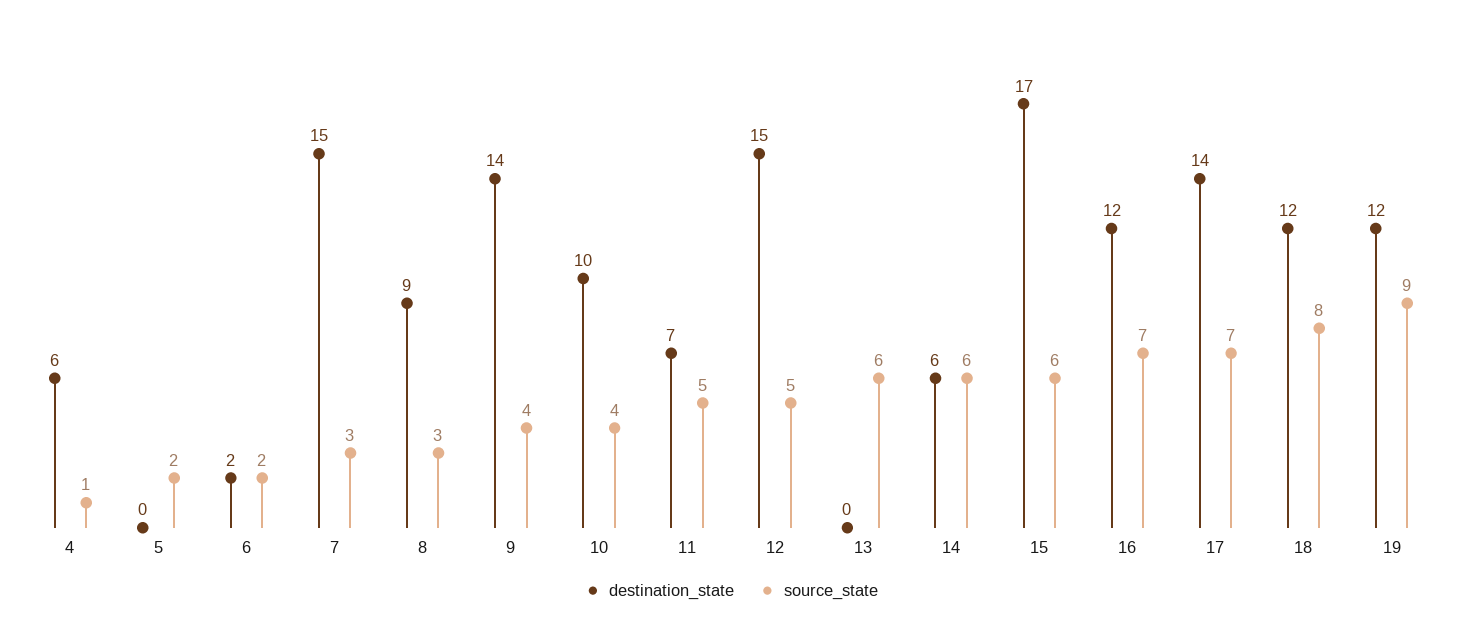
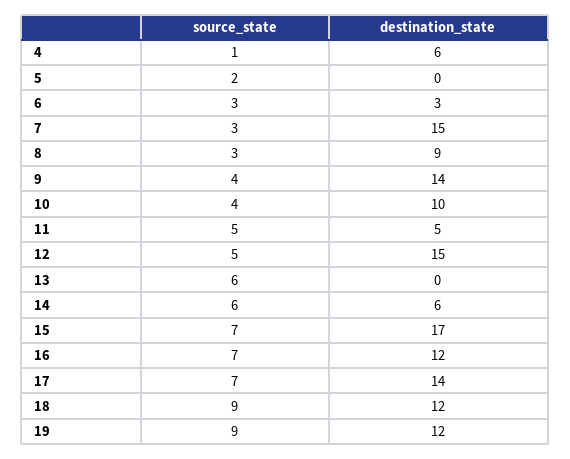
  {
    "destination_state": {
      "4": 6,
      "5": 0,
-     "6": 2,
+     "6": 3,
      "7": 15,
      "8": 9,
      "9": 14,
      "10": 10,
-     "11": 7,
+     "11": 5,
      "12": 15,
      "13": 0,
      "14": 6,
      "15": 17,
      "16": 12,
      "17": 14,
      "18": 12,
      "19": 12
    },
    "source_state": {
      "4": 1,
      "5": 2,
-     "6": 2,
+     "6": 3,
      "7": 3,
      "8": 3,
      "9": 4,
      "10": 4,
      "11": 5,
      "12": 5,
      "13": 6,
      "14": 6,
-     "15": 6,
+     "15": 7,
      "16": 7,
      "17": 7,
-     "18": 8,
+     "18": 9,
      "19": 9
    }
  }

